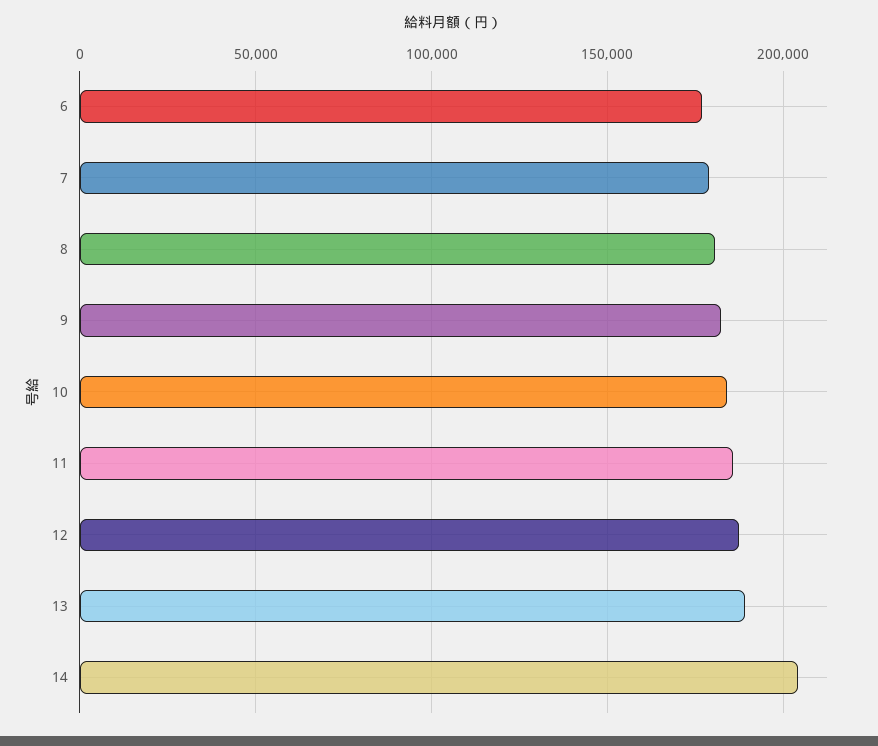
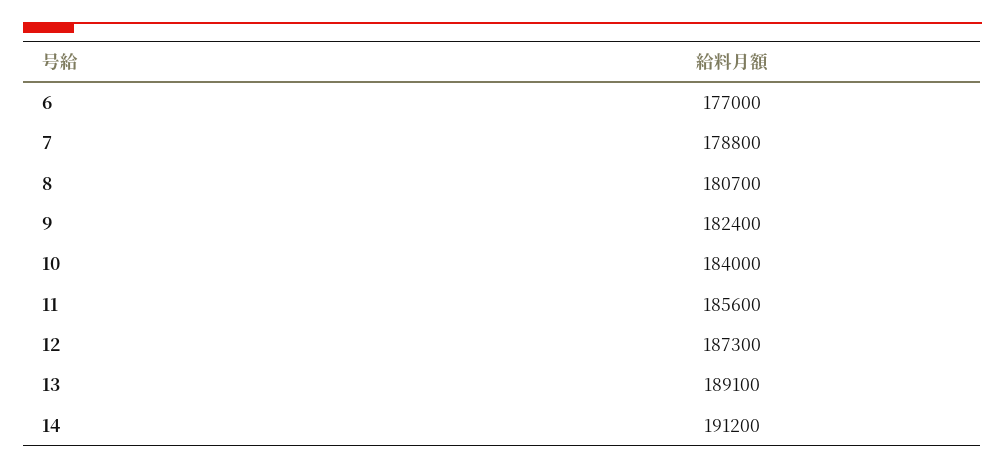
  {
    "6": 177000,
    "7": 178800,
    "8": 180700,
    "9": 182400,
    "10": 184000,
    "11": 185600,
    "12": 187300,
    "13": 189100,
-   "14": 205000
+   "14": 191200
  }

